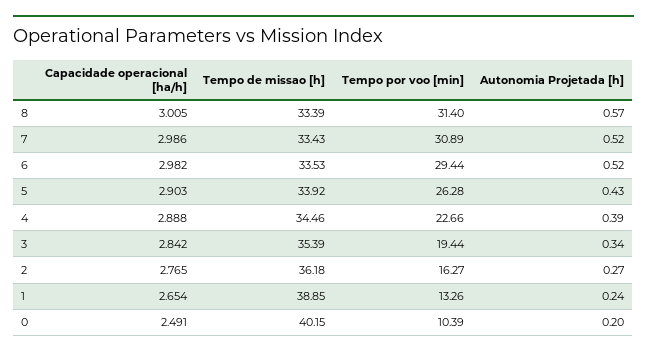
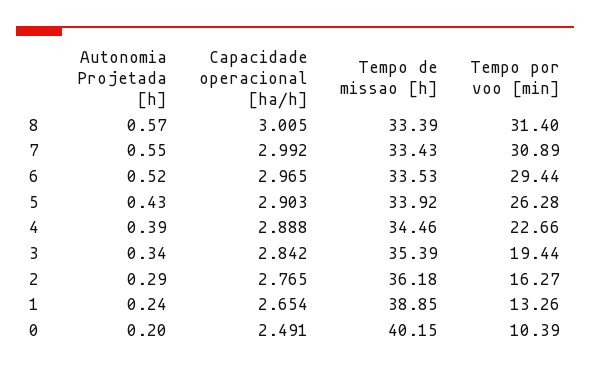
  {
    "Capacidade operacional [ha/h]": {
      "8": 3.005,
-     "7": 2.986,
+     "7": 2.992,
-     "6": 2.982,
+     "6": 2.965,
      "5": 2.903,
      "4": 2.888,
      "3": 2.842,
      "2": 2.765,
      "1": 2.654,
      "0": 2.491
    },
    "Tempo de missao [h]": {
      "8": 33.39,
      "7": 33.43,
      "6": 33.53,
      "5": 33.92,
      "4": 34.46,
      "3": 35.39,
      "2": 36.18,
      "1": 38.85,
      "0": 40.15
    },
    "Tempo por voo [min]": {
      "8": 31.4,
      "7": 30.89,
      "6": 29.44,
      "5": 26.28,
      "4": 22.66,
      "3": 19.44,
      "2": 16.27,
      "1": 13.26,
      "0": 10.39
    },
    "Autonomia Projetada [h]": {
      "8": 0.57,
-     "7": 0.52,
+     "7": 0.55,
      "6": 0.52,
      "5": 0.43,
      "4": 0.39,
      "3": 0.34,
-     "2": 0.27,
+     "2": 0.29,
      "1": 0.24,
      "0": 0.2
    }
  }

